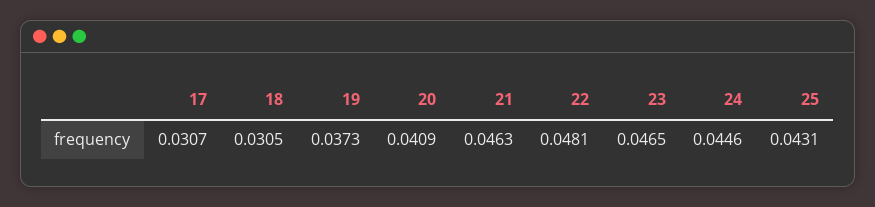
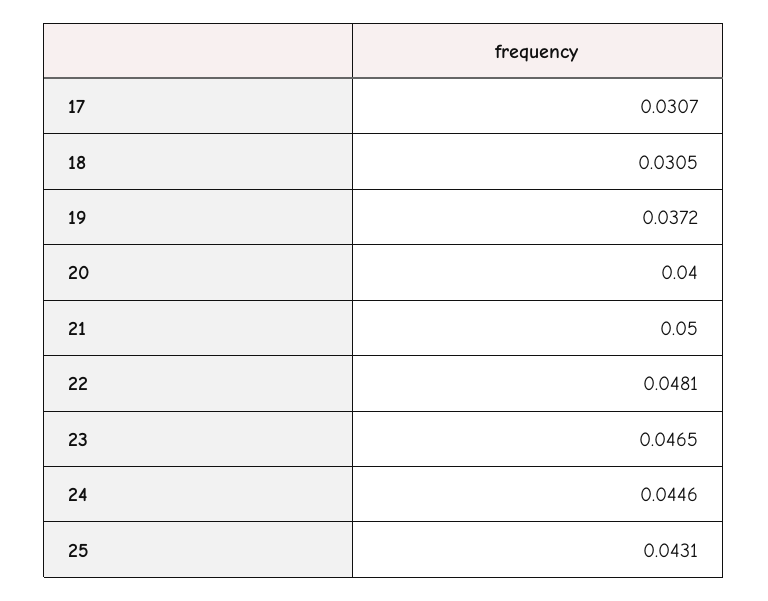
  {
    "17": 0.0307,
    "18": 0.0305,
-   "19": 0.0373,
+   "19": 0.0372,
-   "20": 0.0409,
+   "20": 0.04,
-   "21": 0.0463,
+   "21": 0.05,
    "22": 0.0481,
    "23": 0.0465,
    "24": 0.0446,
    "25": 0.0431
  }

